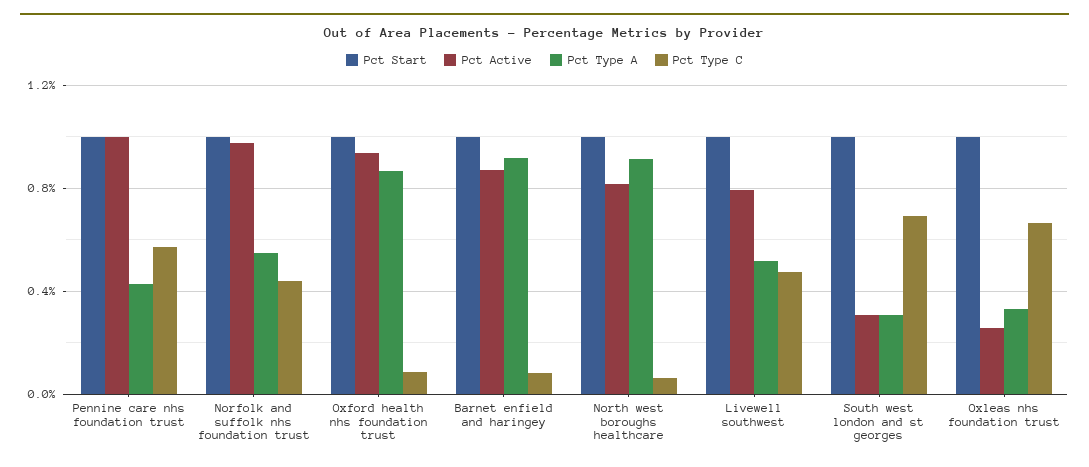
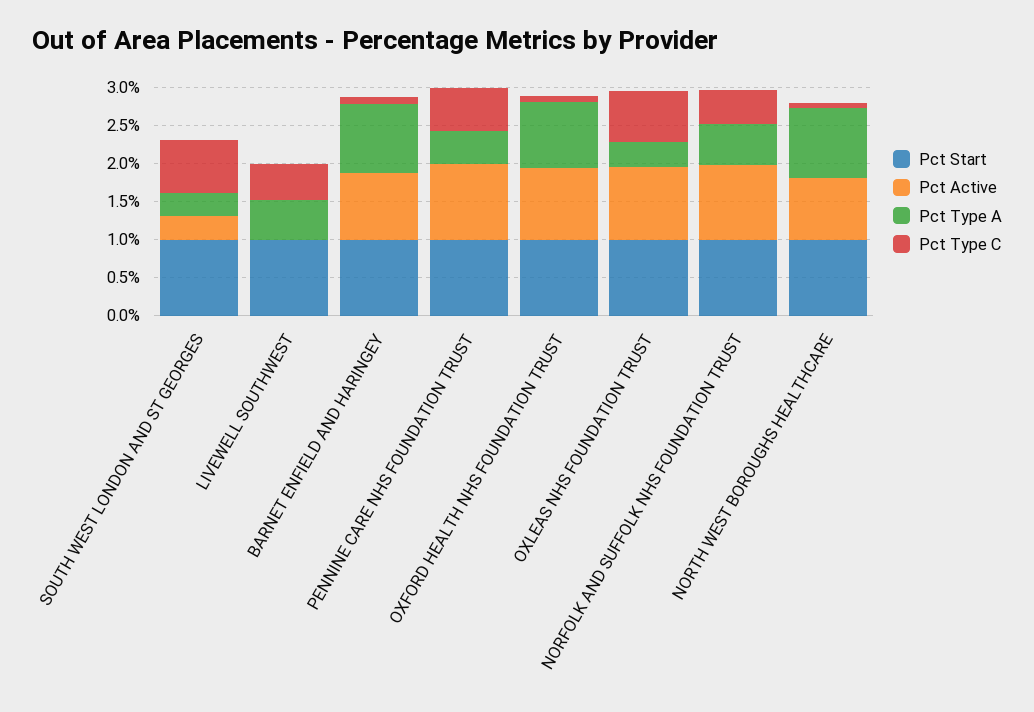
  {
    "Pct Start": {
      "Pennine care nhs foundation trust": 1,
      "Norfolk and suffolk nhs foundation trust": 1,
      "Oxford health nhs foundation trust": 1,
      "Barnet enfield and haringey": 1,
      "North west boroughs healthcare": 1,
      "Livewell southwest": 1,
      "South west london and st georges": 1,
      "Oxleas nhs foundation trust": 1
    },
    "Pct Active": {
      "Pennine care nhs foundation trust": 1,
      "Norfolk and suffolk nhs foundation trust": 1,
      "Oxford health nhs foundation trust": 0.95,
      "Barnet enfield and haringey": 0.85,
      "North west boroughs healthcare": 0.8,
-     "Livewell southwest": 0.8,
+     "Livewell southwest": 0,
      "South west london and st georges": 0.3,
-     "Oxleas nhs foundation trust": 0.25
+     "Oxleas nhs foundation trust": 1
    },
    "Pct Type A": {
      "Pennine care nhs foundation trust": 0.45,
      "Norfolk and suffolk nhs foundation trust": 0.55,
      "Oxford health nhs foundation trust": 0.85,
      "Barnet enfield and haringey": 0.9,
      "North west boroughs healthcare": 0.9,
      "Livewell southwest": 0.5,
      "South west london and st georges": 0.3,
      "Oxleas nhs foundation trust": 0.35
    },
    "Pct Type C": {
      "Pennine care nhs foundation trust": 0.55,
      "Norfolk and suffolk nhs foundation trust": 0.45,
      "Oxford health nhs foundation trust": 0.1,
      "Barnet enfield and haringey": 0.1,
      "North west boroughs healthcare": 0.05,
      "Livewell southwest": 0.45,
      "South west london and st georges": 0.7,
      "Oxleas nhs foundation trust": 0.65
    }
  }

